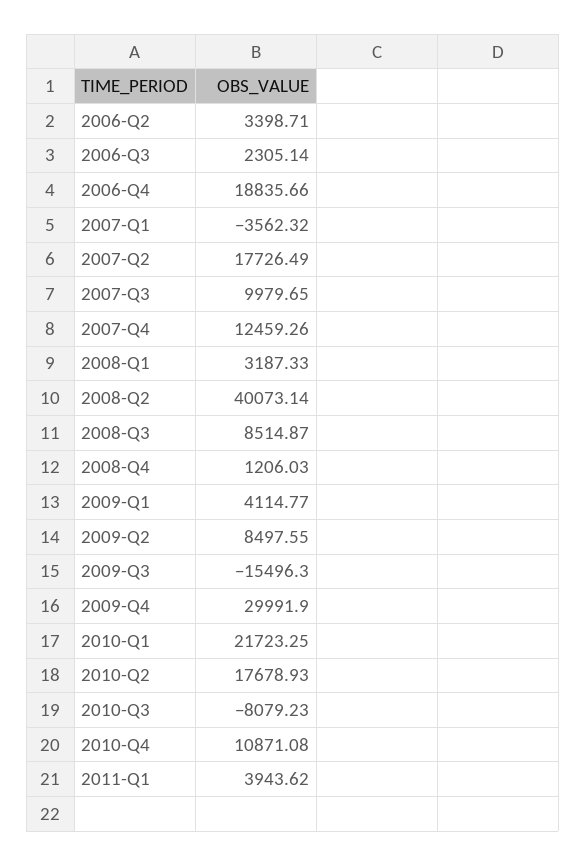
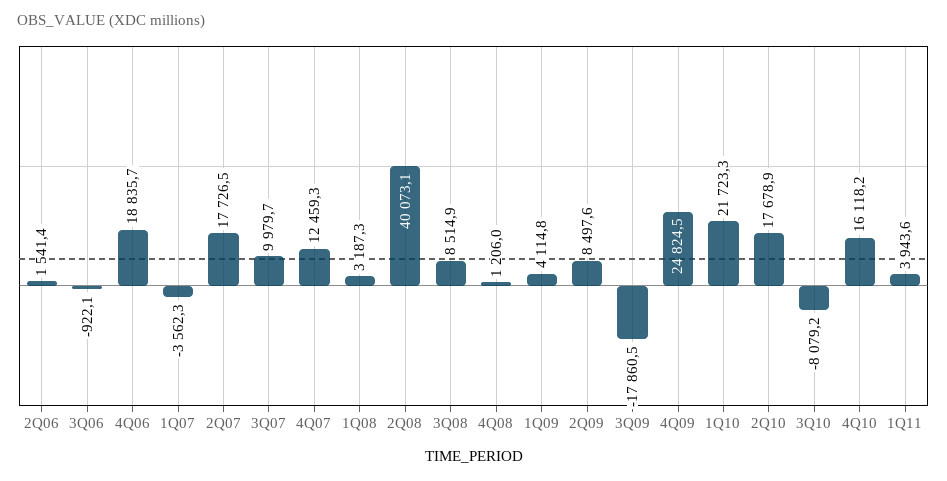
  {
-   "2006-Q2": 3398.71,
+   "2006-Q2": 1541.4,
-   "2006-Q3": 2305.14,
+   "2006-Q3": -922.1,
    "2006-Q4": 18835.66,
    "2007-Q1": -3562.32,
    "2007-Q2": 17726.49,
    "2007-Q3": 9979.65,
    "2007-Q4": 12459.26,
    "2008-Q1": 3187.33,
    "2008-Q2": 40073.14,
    "2008-Q3": 8514.87,
    "2008-Q4": 1206.03,
    "2009-Q1": 4114.77,
    "2009-Q2": 8497.55,
-   "2009-Q3": -15496.3,
+   "2009-Q3": -17860.5,
-   "2009-Q4": 29991.9,
+   "2009-Q4": 24824.5,
    "2010-Q1": 21723.25,
    "2010-Q2": 17678.93,
    "2010-Q3": -8079.23,
-   "2010-Q4": 10871.08,
+   "2010-Q4": 16118.2,
    "2011-Q1": 3943.62
  }

